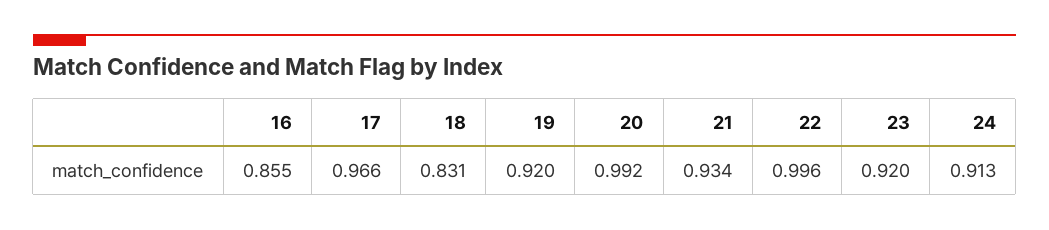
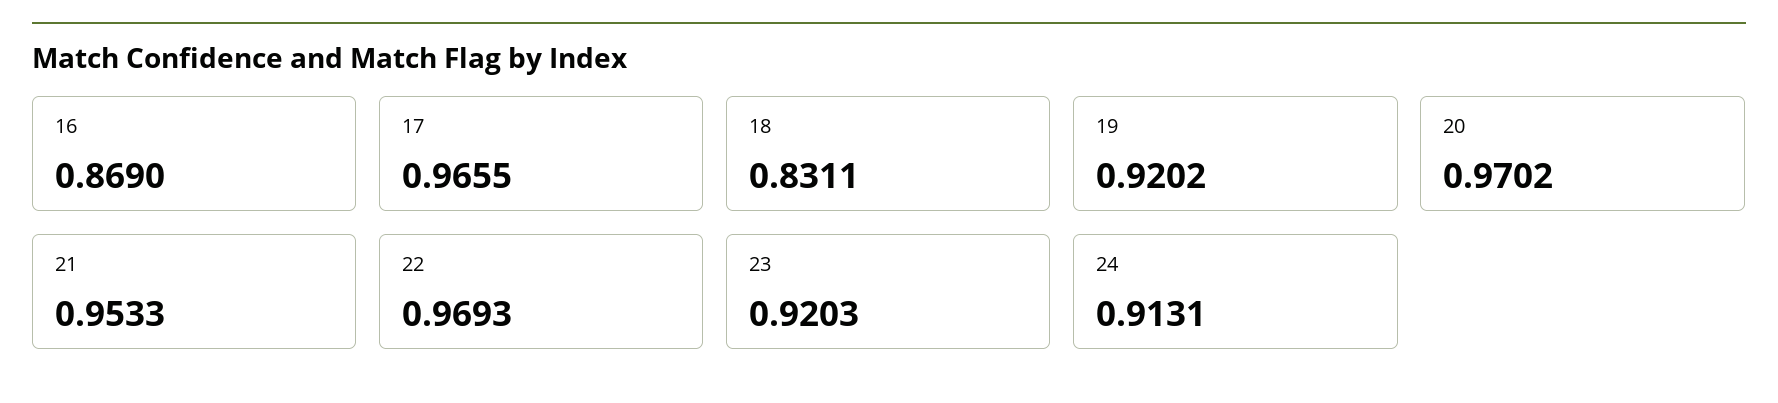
  {
-   "16": 0.855,
+   "16": 0.869,
    "17": 0.9655,
    "18": 0.8311,
    "19": 0.9202,
-   "20": 0.992,
+   "20": 0.9702,
-   "21": 0.934,
+   "21": 0.9533,
-   "22": 0.996,
+   "22": 0.9693,
    "23": 0.9203,
    "24": 0.9131
  }

